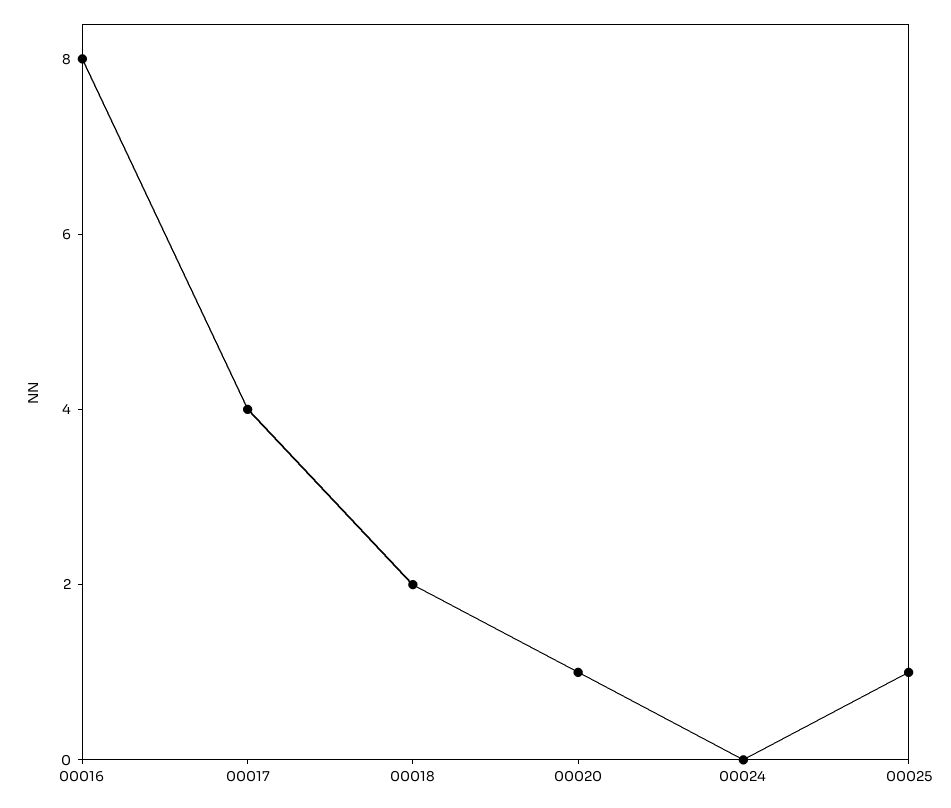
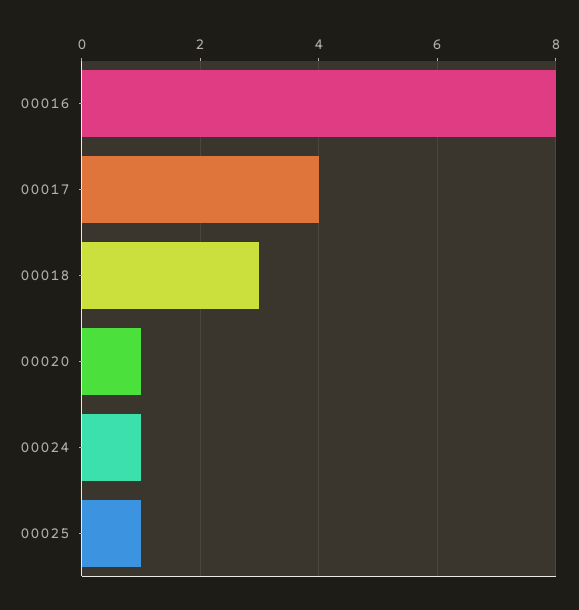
  {
    "00016": 8,
    "00017": 4,
-   "00018": 2,
+   "00018": 3,
    "00020": 1,
-   "00024": 0,
+   "00024": 1,
    "00025": 1
  }

